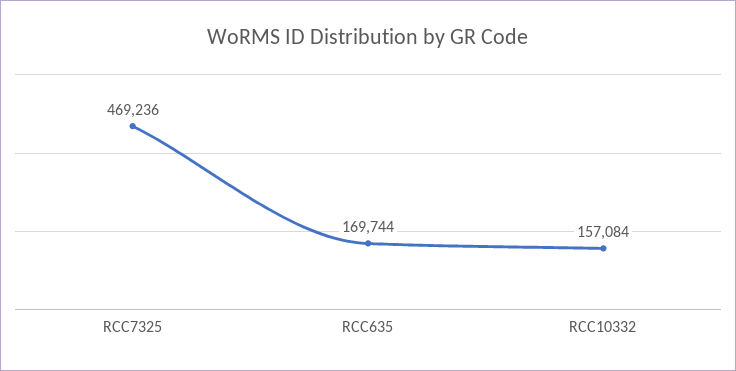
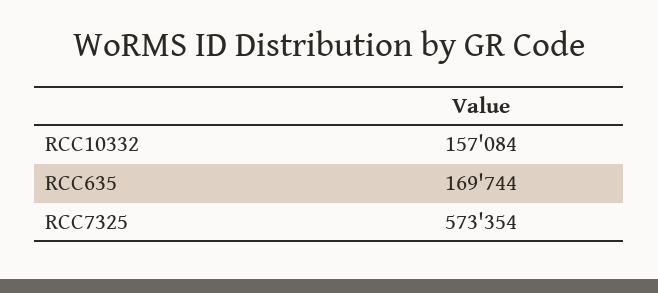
  {
-   "RCC7325": 469236,
+   "RCC7325": 573354,
    "RCC635": 169744,
    "RCC10332": 157084
  }

